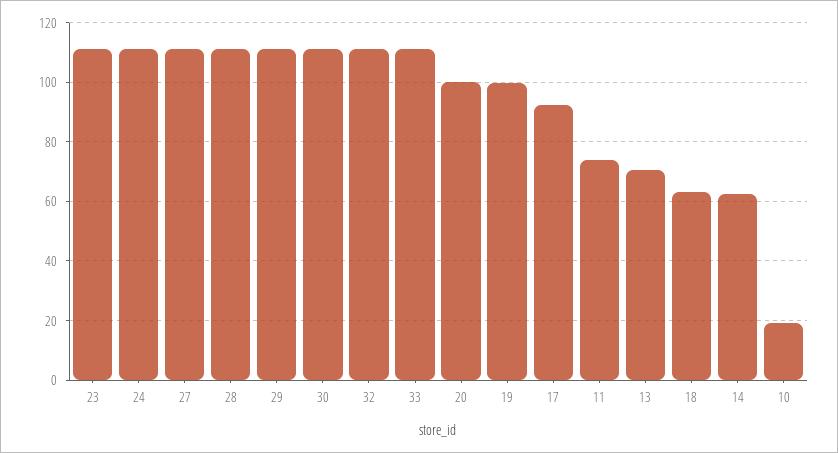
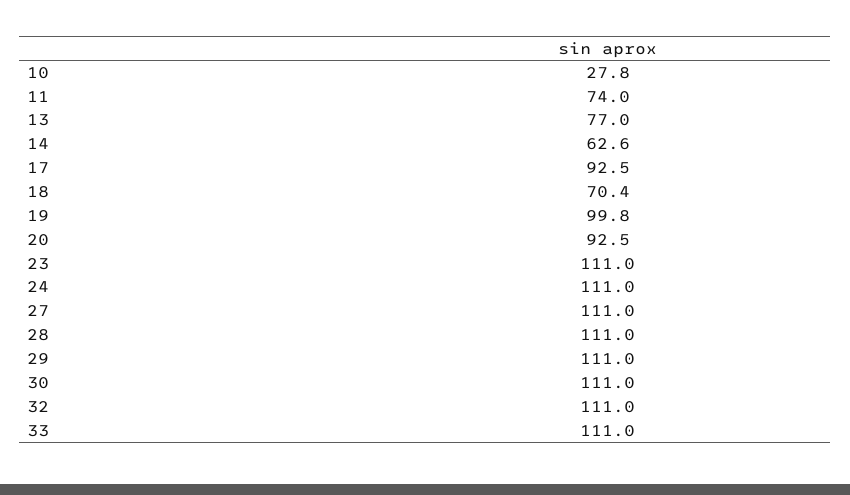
  {
    "23": 111,
    "24": 111,
    "27": 111,
    "28": 111,
    "29": 111,
    "30": 111,
    "32": 111,
    "33": 111,
-   "20": 100,
+   "20": 92.5,
    "19": 99.8,
    "17": 92.5,
    "11": 74,
-   "13": 70,
+   "13": 77,
-   "18": 62.5,
+   "18": 70.4,
    "14": 62.6,
-   "10": 20
+   "10": 27.8
  }

